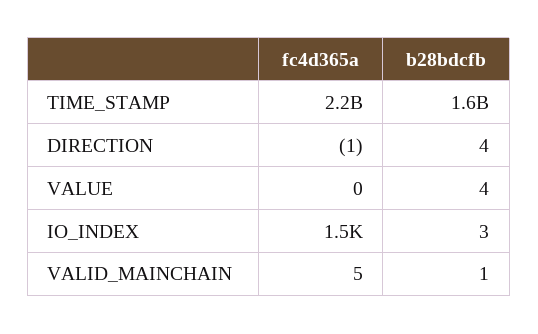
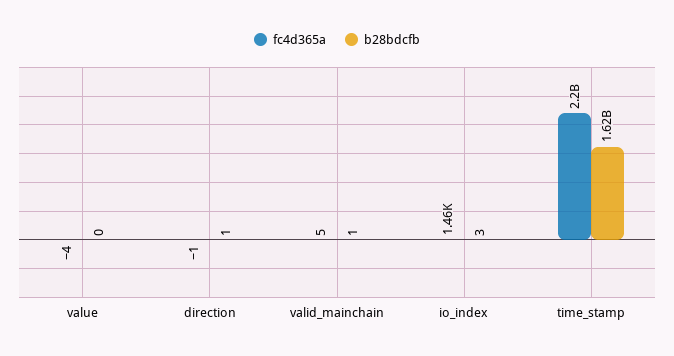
  {
    "fc4d365a": {
      "TIME_STAMP": 2200000000,
      "DIRECTION": -1,
-     "VALUE": 0,
+     "VALUE": -4,
      "IO_INDEX": 1460,
      "VALID_MAINCHAIN": 5
    },
    "b28bdcfb": {
      "TIME_STAMP": 1620000000,
-     "DIRECTION": 4,
+     "DIRECTION": 1,
-     "VALUE": 4,
+     "VALUE": 0,
      "IO_INDEX": 3,
      "VALID_MAINCHAIN": 1
    }
  }

